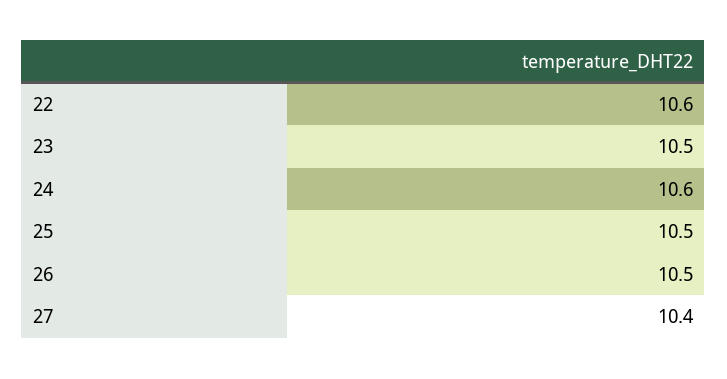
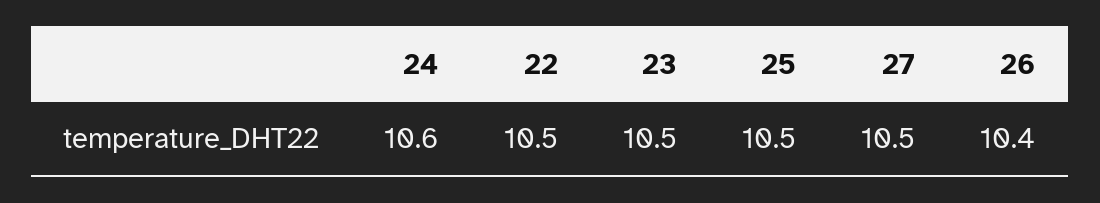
  {
-   "22": 10.6,
+   "22": 10.5,
    "23": 10.5,
    "24": 10.6,
    "25": 10.5,
-   "26": 10.5,
+   "26": 10.4,
-   "27": 10.4
+   "27": 10.5
  }

